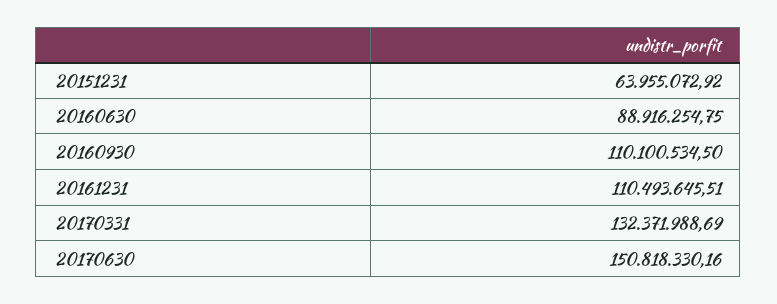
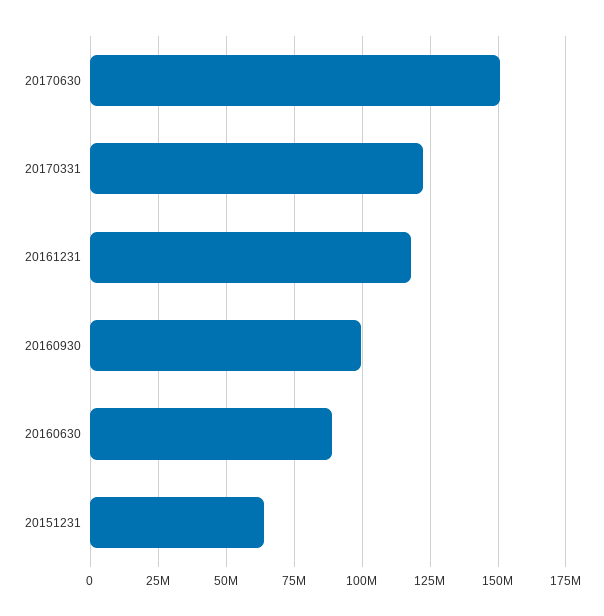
  {
    "20151231": 63955072.92,
    "20160630": 88916254.75,
-   "20160930": 110100534.5,
+   "20160930": 100000000,
-   "20161231": 110493645.51,
+   "20161231": 117500000,
-   "20170331": 132371988.69,
+   "20170331": 122500000,
    "20170630": 150818330.16
  }

